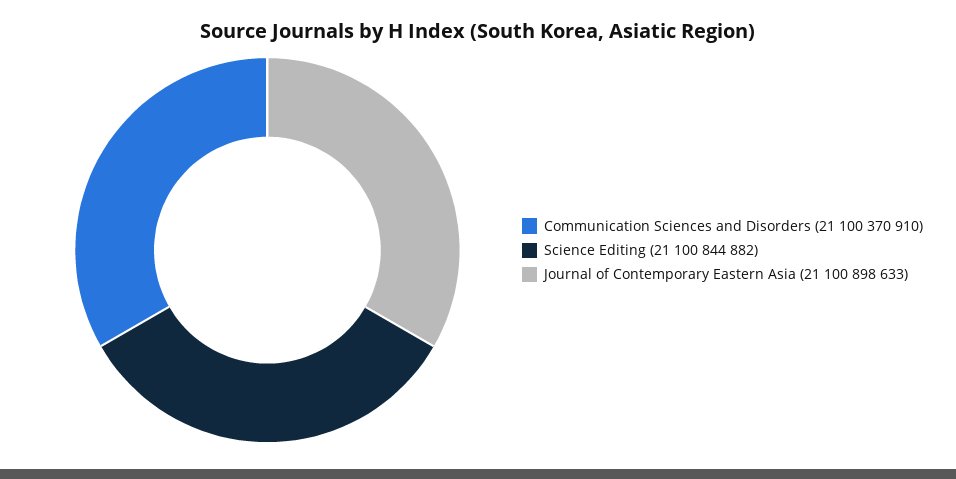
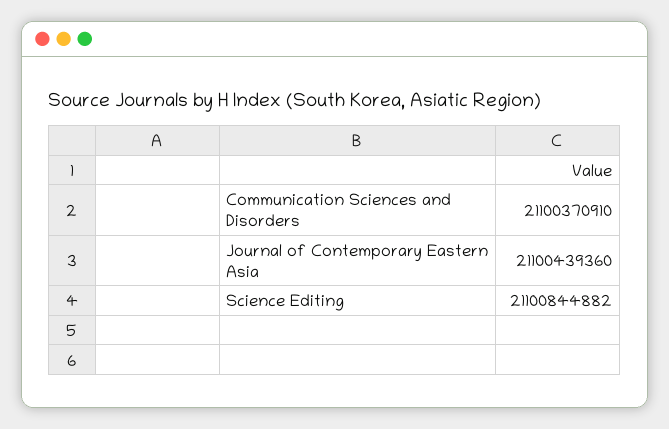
  {
    "Communication Sciences and Disorders": 21100370910,
    "Science Editing": 21100844882,
-   "Journal of Contemporary Eastern Asia": 21100898633
+   "Journal of Contemporary Eastern Asia": 21100439360
  }

